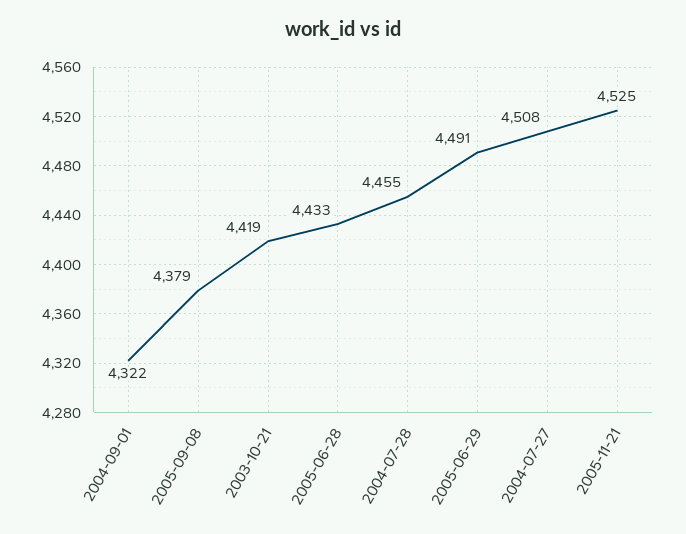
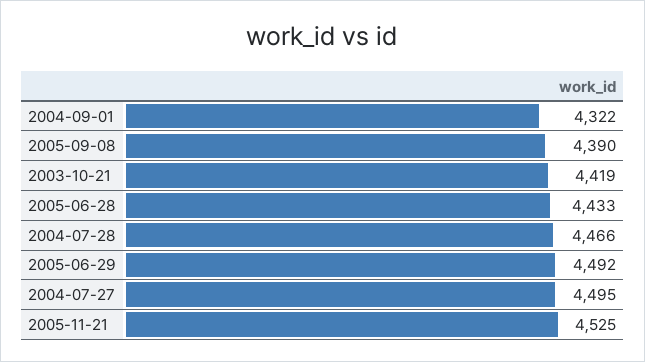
  {
    "2004-09-01": 4322,
-   "2005-09-08": 4379,
+   "2005-09-08": 4390,
    "2003-10-21": 4419,
    "2005-06-28": 4433,
-   "2004-07-28": 4455,
+   "2004-07-28": 4466,
-   "2005-06-29": 4491,
+   "2005-06-29": 4492,
-   "2004-07-27": 4508,
+   "2004-07-27": 4495,
    "2005-11-21": 4525
  }

